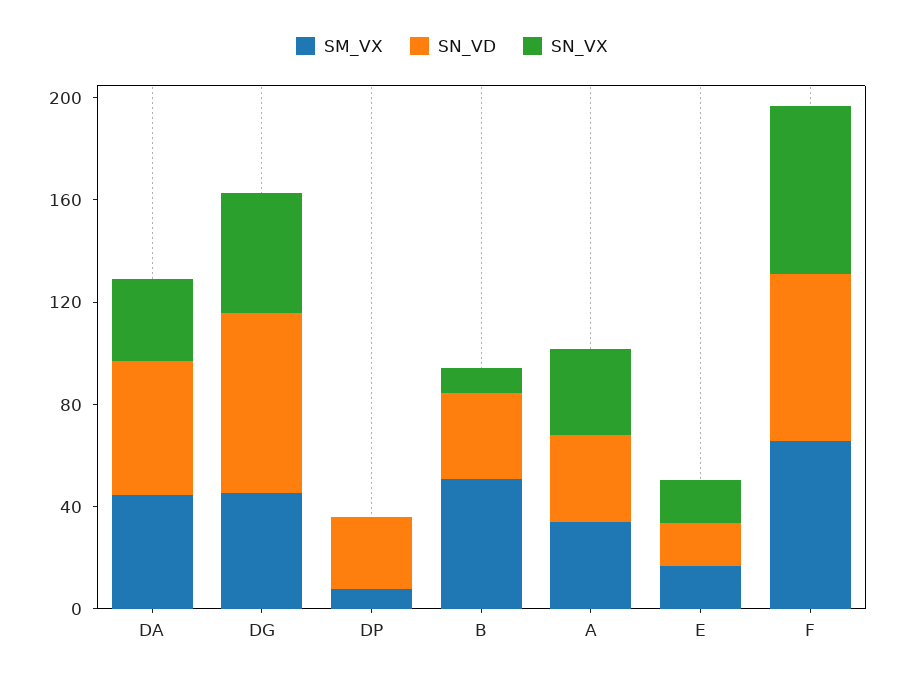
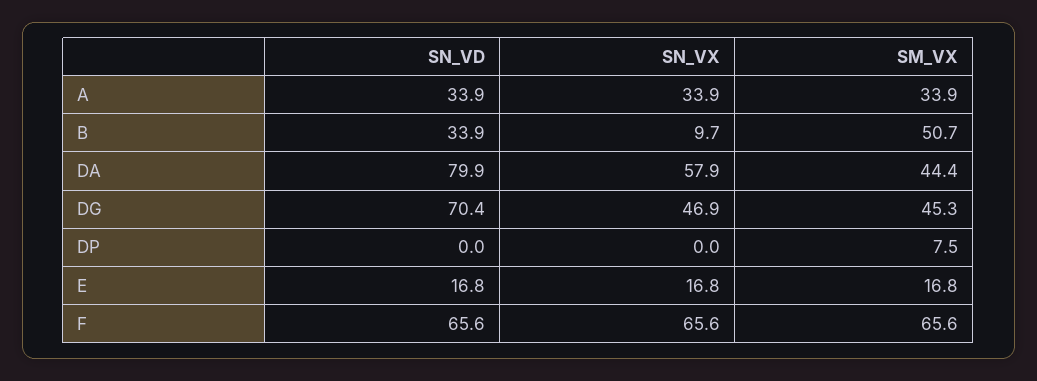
  {
    "SM_VX": {
      "DA": 44.4,
      "DG": 45.3,
      "DP": 7.5,
      "B": 50.7,
      "A": 33.9,
      "E": 16.8,
      "F": 65.6
    },
    "SN_VD": {
-     "DA": 50,
+     "DA": 79.9,
      "DG": 70.4,
-     "DP": 30,
+     "DP": 0,
      "B": 33.9,
      "A": 33.9,
      "E": 16.8,
      "F": 65.6
    },
    "SN_VX": {
-     "DA": 30,
+     "DA": 57.9,
      "DG": 46.9,
      "DP": 0,
      "B": 9.7,
      "A": 33.9,
      "E": 16.8,
      "F": 65.6
    }
  }

